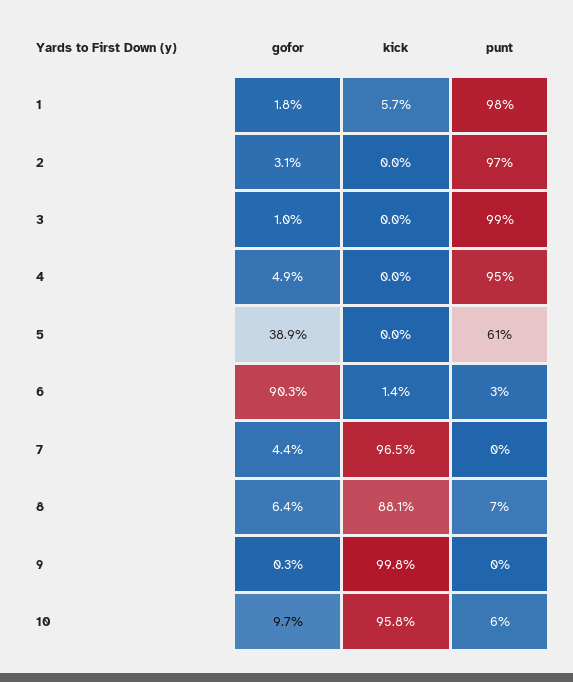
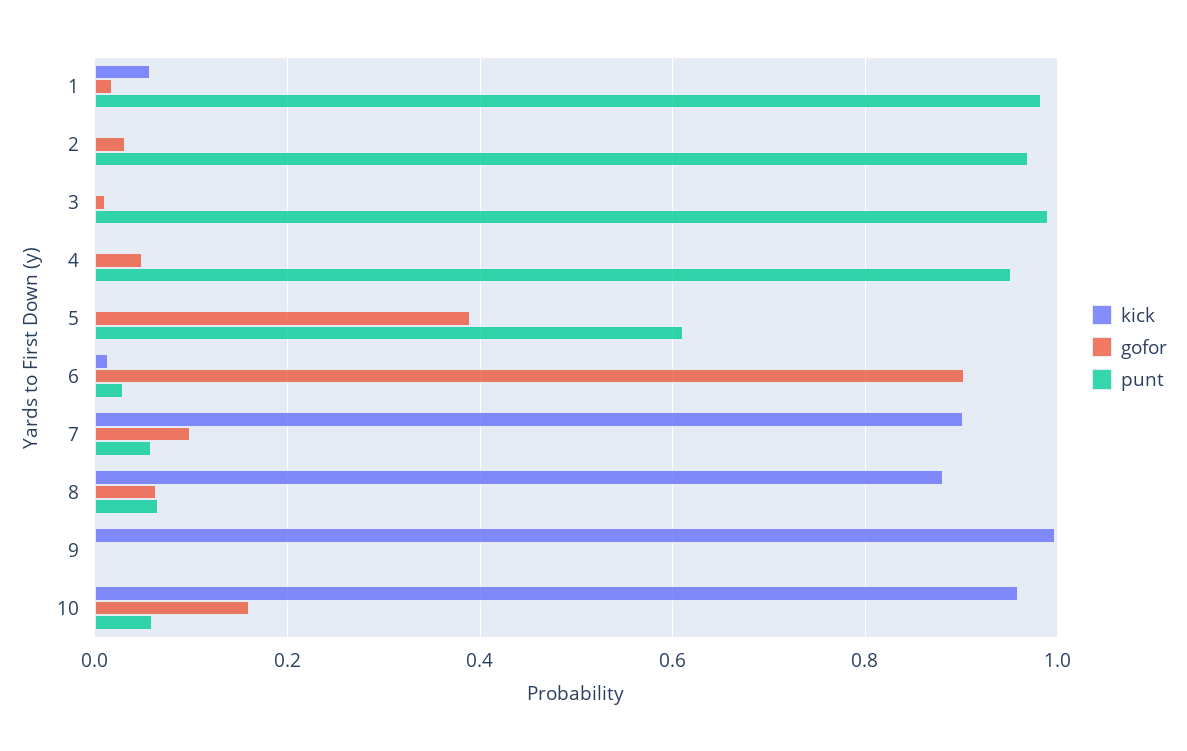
  {
    "gofor": {
      "1": 0.018,
      "2": 0.031,
      "3": 0.01,
      "4": 0.049,
      "5": 0.389,
      "6": 0.903,
-     "7": 0.044,
+     "7": 0.1,
      "8": 0.064,
      "9": 0.003,
-     "10": 0.097
+     "10": 0.16
    },
    "kick": {
      "1": 0.057,
      "2": 0,
      "3": 0,
      "4": 0,
      "5": 0,
      "6": 0.014,
-     "7": 0.965,
+     "7": 0.9,
      "8": 0.881,
      "9": 0.998,
      "10": 0.958
    },
    "punt": {
      "1": 0.98,
      "2": 0.97,
      "3": 0.99,
      "4": 0.95,
      "5": 0.61,
      "6": 0.03,
-     "7": 0,
+     "7": 0.06,
      "8": 0.07,
      "9": 0,
      "10": 0.06
    }
  }

